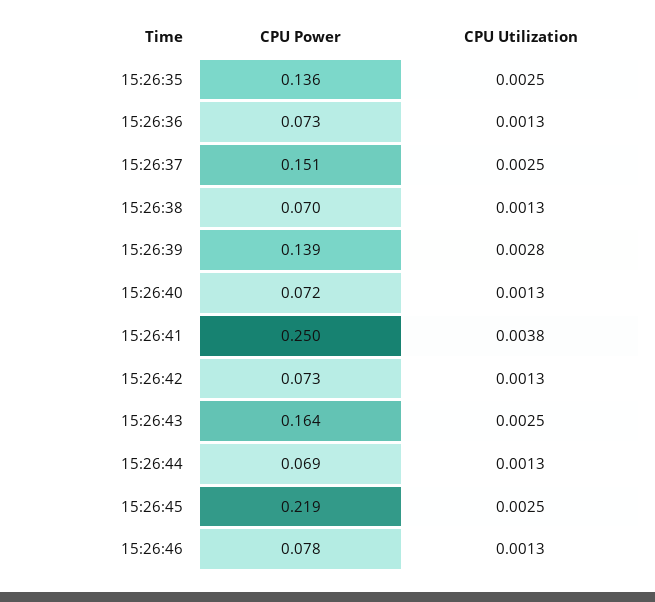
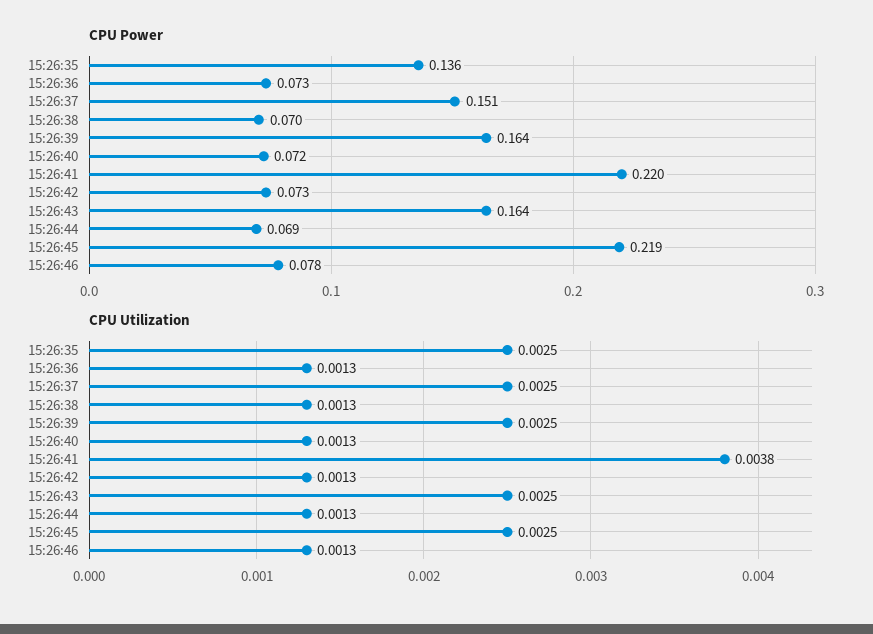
  {
    "CPU Power": {
      "15:26:35": 0.136,
      "15:26:36": 0.073,
      "15:26:37": 0.151,
      "15:26:38": 0.07,
-     "15:26:39": 0.139,
+     "15:26:39": 0.164,
      "15:26:40": 0.072,
-     "15:26:41": 0.25,
+     "15:26:41": 0.22,
      "15:26:42": 0.073,
      "15:26:43": 0.164,
      "15:26:44": 0.069,
      "15:26:45": 0.219,
      "15:26:46": 0.078
    },
    "CPU Utilization": {
      "15:26:35": 0.0025,
      "15:26:36": 0.0013,
      "15:26:37": 0.0025,
      "15:26:38": 0.0013,
-     "15:26:39": 0.0028,
+     "15:26:39": 0.0025,
      "15:26:40": 0.0013,
      "15:26:41": 0.0038,
      "15:26:42": 0.0013,
      "15:26:43": 0.0025,
      "15:26:44": 0.0013,
      "15:26:45": 0.0025,
      "15:26:46": 0.0013
    }
  }

